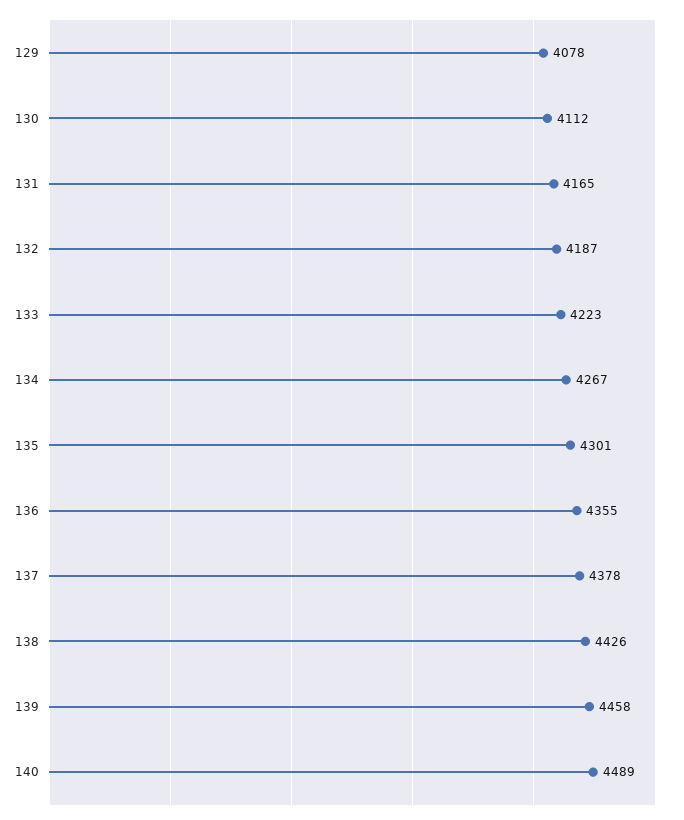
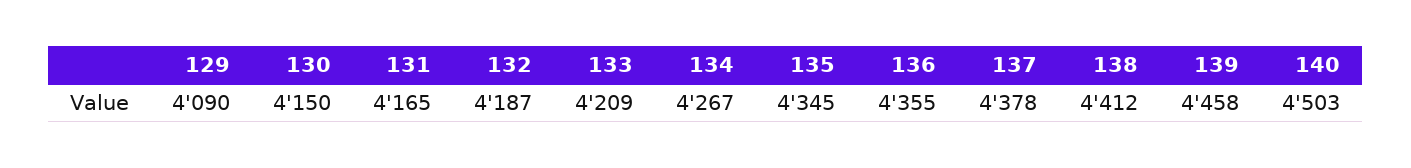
  {
-   "129": 4078,
+   "129": 4090,
-   "130": 4112,
+   "130": 4150,
    "131": 4165,
    "132": 4187,
-   "133": 4223,
+   "133": 4209,
    "134": 4267,
-   "135": 4301,
+   "135": 4345,
    "136": 4355,
    "137": 4378,
-   "138": 4426,
+   "138": 4412,
    "139": 4458,
-   "140": 4489
+   "140": 4503
  }

